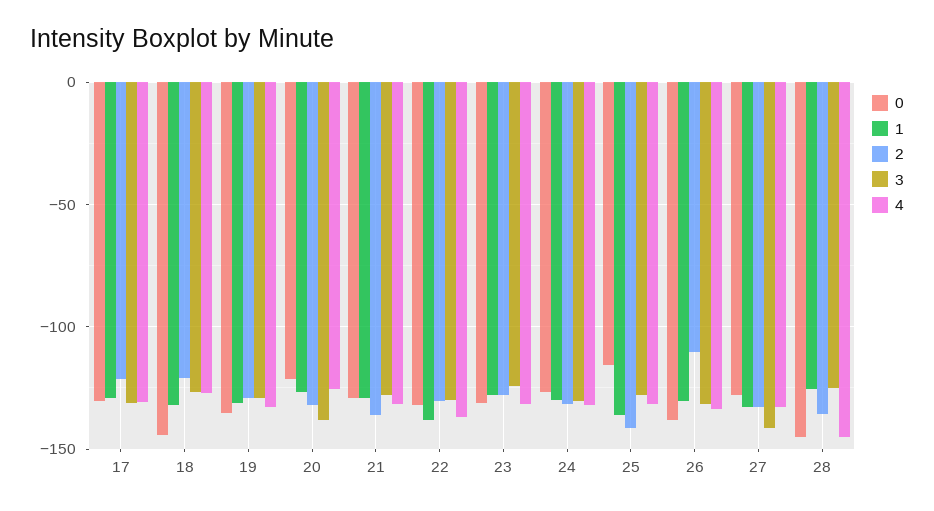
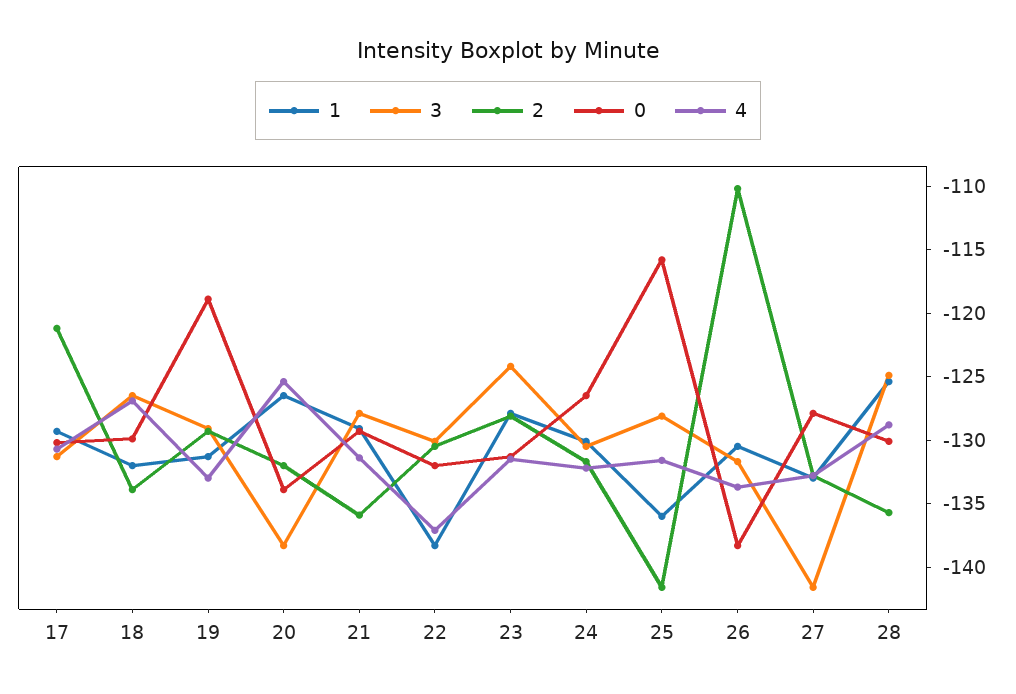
  {
    "0": {
      "17": -130,
-     "18": -145,
+     "18": -130,
-     "19": -135,
+     "19": -119,
-     "20": -120,
+     "20": -134,
      "21": -129,
      "22": -132,
      "23": -131,
      "24": -127,
      "25": -116,
      "26": -138,
      "27": -128,
-     "28": -145
+     "28": -130
    },
    "1": {
      "17": -129,
      "18": -132,
      "19": -131,
      "20": -127,
      "21": -129,
      "22": -138,
      "23": -128,
      "24": -130,
      "25": -136,
      "26": -131,
      "27": -133,
      "28": -125
    },
    "2": {
      "17": -121,
-     "18": -120,
+     "18": -134,
      "19": -129,
      "20": -132,
      "21": -136,
      "22": -131,
      "23": -128,
      "24": -132,
      "25": -142,
      "26": -110,
      "27": -133,
      "28": -136
    },
    "3": {
      "17": -131,
      "18": -127,
      "19": -129,
      "20": -138,
      "21": -128,
      "22": -130,
      "23": -124,
      "24": -131,
      "25": -128,
      "26": -132,
      "27": -142,
      "28": -125
    },
    "4": {
      "17": -131,
      "18": -127,
      "19": -133,
      "20": -125,
      "21": -131,
      "22": -137,
      "23": -132,
      "24": -132,
      "25": -132,
      "26": -134,
      "27": -133,
-     "28": -145
+     "28": -129
    }
  }

